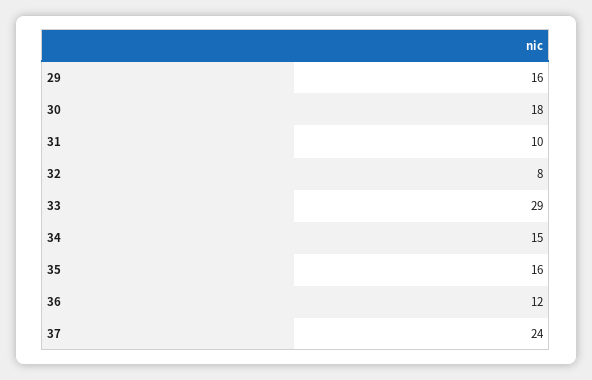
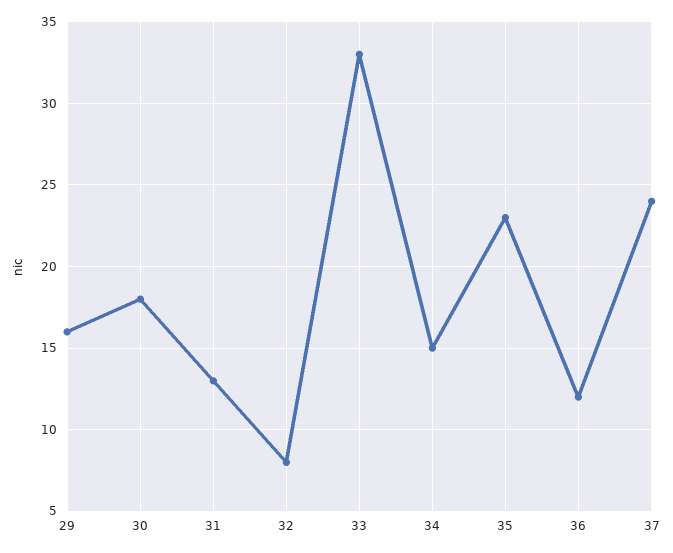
  {
    "29": 16,
    "30": 18,
-   "31": 10,
+   "31": 13,
    "32": 8,
-   "33": 29,
+   "33": 33,
    "34": 15,
-   "35": 16,
+   "35": 23,
    "36": 12,
    "37": 24
  }

